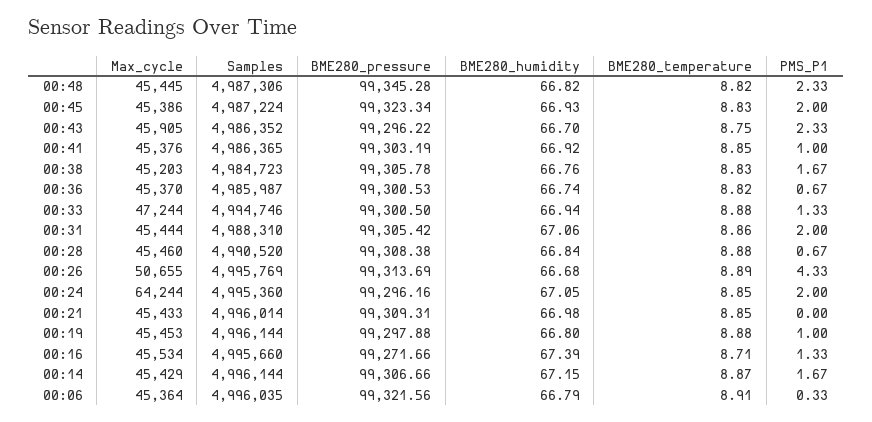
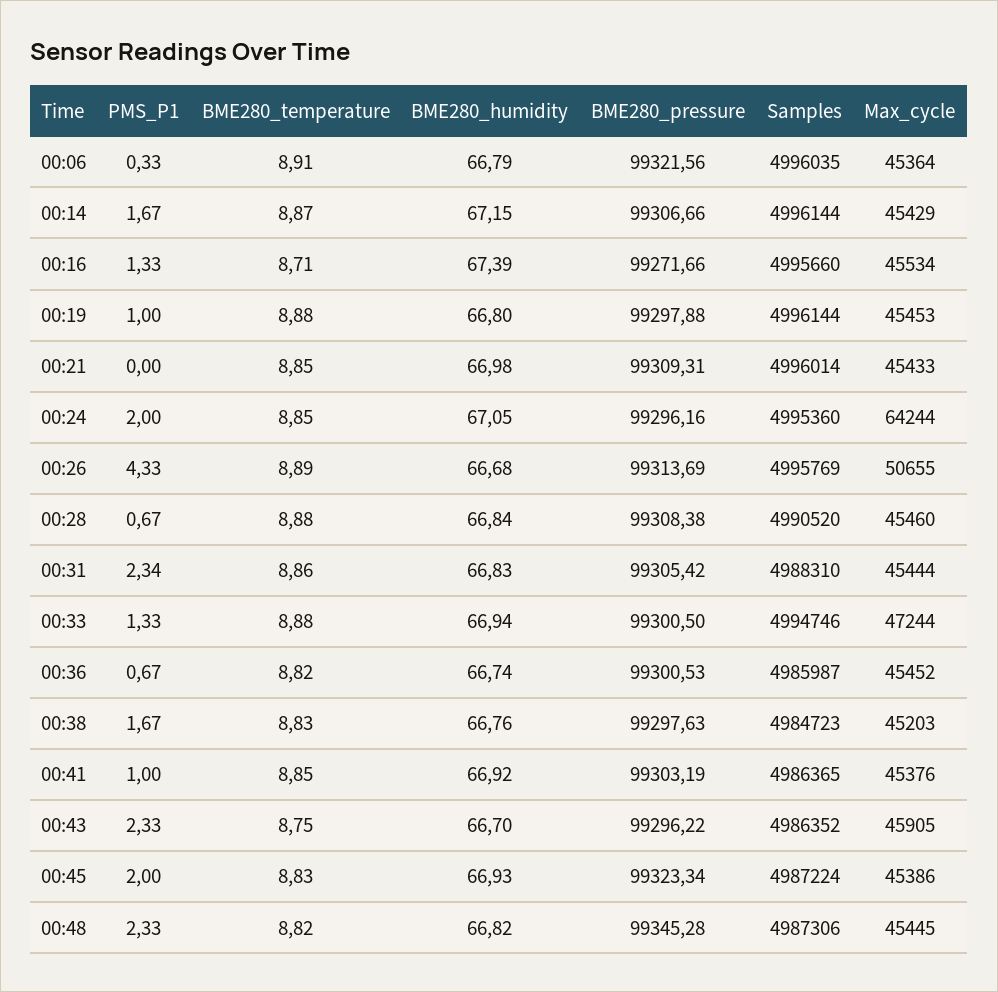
  {
    "Max_cycle": {
      "00:48": 45445,
      "00:45": 45386,
      "00:43": 45905,
      "00:41": 45376,
      "00:38": 45203,
-     "00:36": 45370,
+     "00:36": 45452,
      "00:33": 47244,
      "00:31": 45444,
      "00:28": 45460,
      "00:26": 50655,
      "00:24": 64244,
      "00:21": 45433,
      "00:19": 45453,
      "00:16": 45534,
      "00:14": 45429,
      "00:06": 45364
    },
    "Samples": {
      "00:48": 4987306,
      "00:45": 4987224,
      "00:43": 4986352,
      "00:41": 4986365,
      "00:38": 4984723,
      "00:36": 4985987,
      "00:33": 4994746,
      "00:31": 4988310,
      "00:28": 4990520,
      "00:26": 4995769,
      "00:24": 4995360,
      "00:21": 4996014,
      "00:19": 4996144,
      "00:16": 4995660,
      "00:14": 4996144,
      "00:06": 4996035
    },
    "BME280_pressure": {
      "00:48": 99345.28,
      "00:45": 99323.34,
      "00:43": 99296.22,
      "00:41": 99303.19,
-     "00:38": 99305.78,
+     "00:38": 99297.63,
      "00:36": 99300.53,
      "00:33": 99300.5,
      "00:31": 99305.42,
      "00:28": 99308.38,
      "00:26": 99313.69,
      "00:24": 99296.16,
      "00:21": 99309.31,
      "00:19": 99297.88,
      "00:16": 99271.66,
      "00:14": 99306.66,
      "00:06": 99321.56
    },
    "BME280_humidity": {
      "00:48": 66.82,
      "00:45": 66.93,
      "00:43": 66.7,
      "00:41": 66.92,
      "00:38": 66.76,
      "00:36": 66.74,
      "00:33": 66.94,
-     "00:31": 67.06,
+     "00:31": 66.83,
      "00:28": 66.84,
      "00:26": 66.68,
      "00:24": 67.05,
      "00:21": 66.98,
      "00:19": 66.8,
      "00:16": 67.39,
      "00:14": 67.15,
      "00:06": 66.79
    },
    "BME280_temperature": {
      "00:48": 8.82,
      "00:45": 8.83,
      "00:43": 8.75,
      "00:41": 8.85,
      "00:38": 8.83,
      "00:36": 8.82,
      "00:33": 8.88,
      "00:31": 8.86,
      "00:28": 8.88,
      "00:26": 8.89,
      "00:24": 8.85,
      "00:21": 8.85,
      "00:19": 8.88,
      "00:16": 8.71,
      "00:14": 8.87,
      "00:06": 8.91
    },
    "PMS_P1": {
      "00:48": 2.33,
      "00:45": 2,
      "00:43": 2.33,
      "00:41": 1,
      "00:38": 1.67,
      "00:36": 0.67,
      "00:33": 1.33,
-     "00:31": 2,
+     "00:31": 2.34,
      "00:28": 0.67,
      "00:26": 4.33,
      "00:24": 2,
      "00:21": 0,
      "00:19": 1,
      "00:16": 1.33,
      "00:14": 1.67,
      "00:06": 0.33
    }
  }

